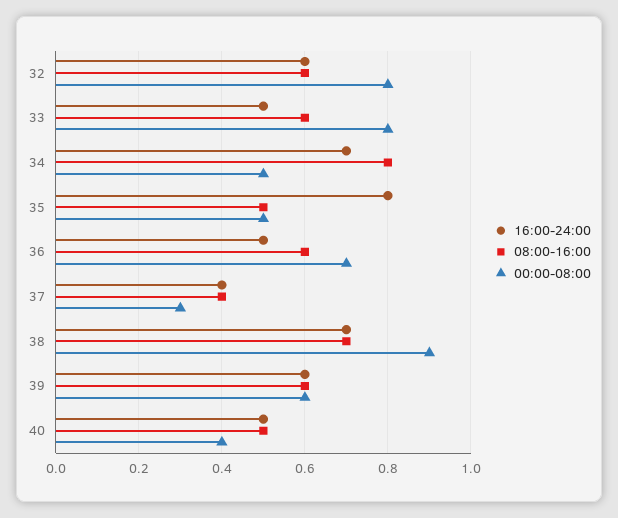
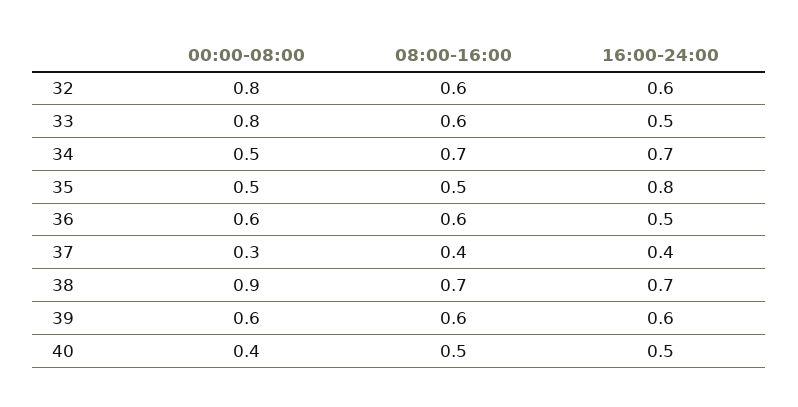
  {
    "16:00-24:00": {
      "32": 0.6,
      "33": 0.5,
      "34": 0.7,
      "35": 0.8,
      "36": 0.5,
      "37": 0.4,
      "38": 0.7,
      "39": 0.6,
      "40": 0.5
    },
    "08:00-16:00": {
      "32": 0.6,
      "33": 0.6,
-     "34": 0.8,
+     "34": 0.7,
      "35": 0.5,
      "36": 0.6,
      "37": 0.4,
      "38": 0.7,
      "39": 0.6,
      "40": 0.5
    },
    "00:00-08:00": {
      "32": 0.8,
      "33": 0.8,
      "34": 0.5,
      "35": 0.5,
-     "36": 0.7,
+     "36": 0.6,
      "37": 0.3,
      "38": 0.9,
      "39": 0.6,
      "40": 0.4
    }
  }

